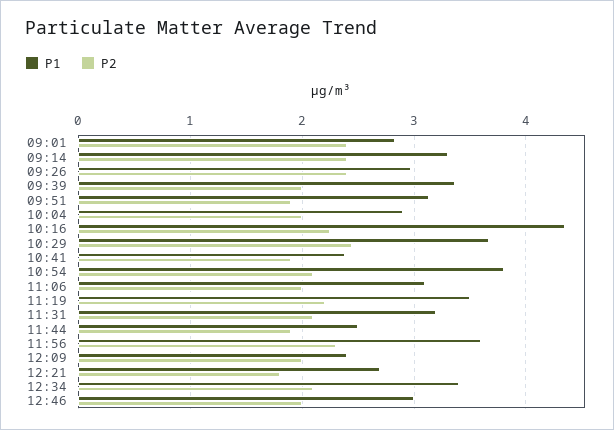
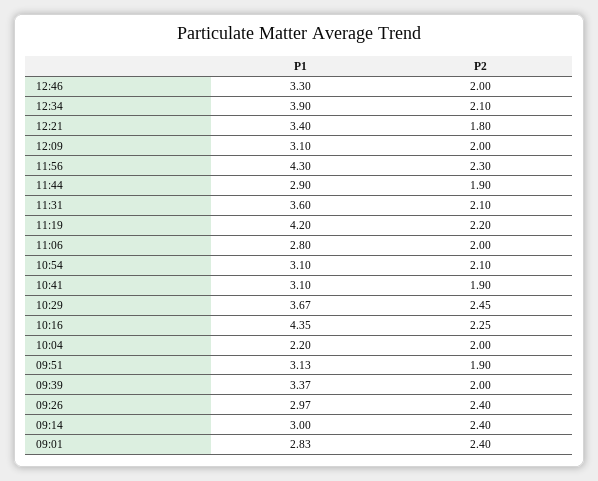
  {
    "P1": {
      "09:01": 2.83,
-     "09:14": 3.3,
+     "09:14": 3,
      "09:26": 2.97,
      "09:39": 3.37,
      "09:51": 3.13,
-     "10:04": 2.9,
+     "10:04": 2.2,
      "10:16": 4.35,
      "10:29": 3.67,
-     "10:41": 2.4,
+     "10:41": 3.1,
-     "10:54": 3.8,
+     "10:54": 3.1,
-     "11:06": 3.1,
+     "11:06": 2.8,
-     "11:19": 3.5,
+     "11:19": 4.2,
-     "11:31": 3.2,
+     "11:31": 3.6,
-     "11:44": 2.5,
+     "11:44": 2.9,
-     "11:56": 3.6,
+     "11:56": 4.3,
-     "12:09": 2.4,
+     "12:09": 3.1,
-     "12:21": 2.7,
+     "12:21": 3.4,
-     "12:34": 3.4,
+     "12:34": 3.9,
-     "12:46": 3
+     "12:46": 3.3
    },
    "P2": {
      "09:01": 2.4,
      "09:14": 2.4,
      "09:26": 2.4,
      "09:39": 2,
      "09:51": 1.9,
      "10:04": 2,
      "10:16": 2.25,
      "10:29": 2.45,
      "10:41": 1.9,
      "10:54": 2.1,
      "11:06": 2,
      "11:19": 2.2,
      "11:31": 2.1,
      "11:44": 1.9,
      "11:56": 2.3,
      "12:09": 2,
      "12:21": 1.8,
      "12:34": 2.1,
      "12:46": 2
    }
  }

